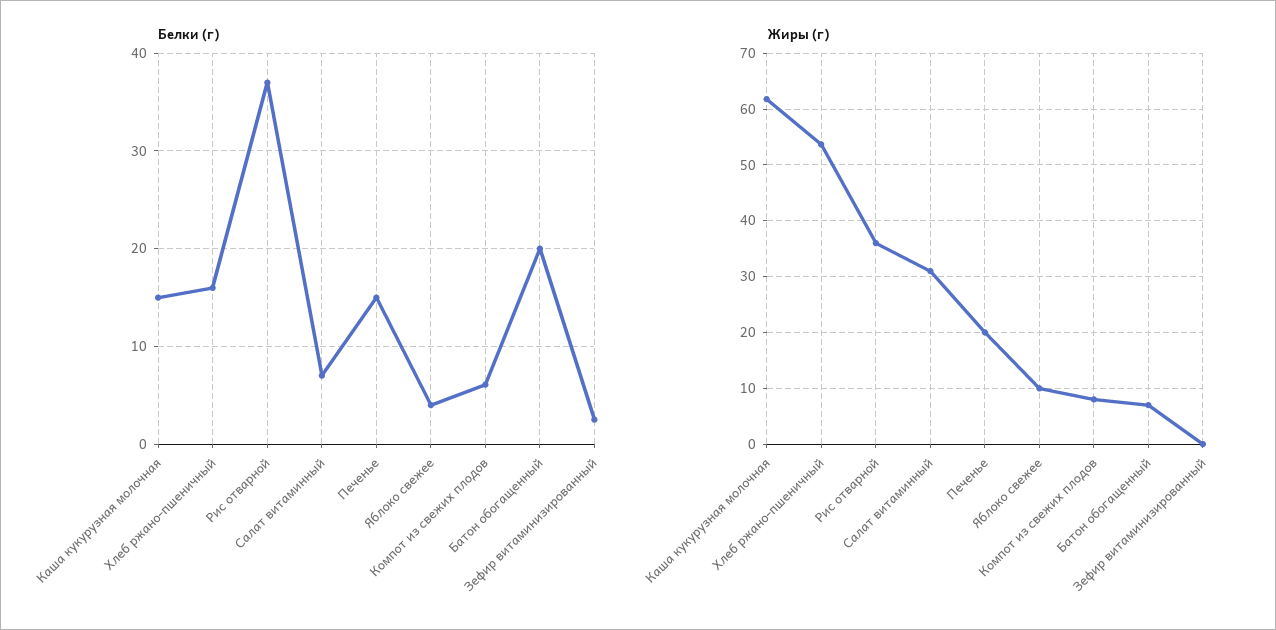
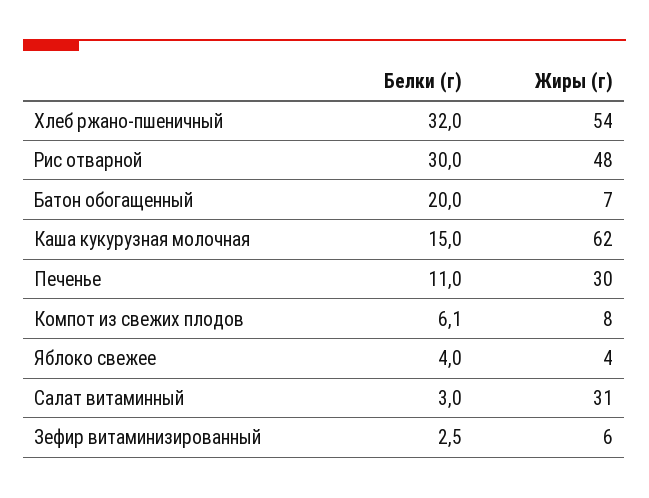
  {
    "Белки (г)": {
      "Каша кукурузная молочная": 15,
-     "Хлеб ржано-пшеничный": 16,
+     "Хлеб ржано-пшеничный": 32,
-     "Рис отварной": 37,
+     "Рис отварной": 30,
-     "Салат витаминный": 7,
+     "Салат витаминный": 3,
-     "Печенье": 15,
+     "Печенье": 11,
      "Яблоко свежее": 4,
      "Компот из свежих плодов": 6.1,
      "Батон обогащенный": 20,
      "Зефир витаминизированный": 2.5
    },
    "Жиры (г)": {
      "Каша кукурузная молочная": 62,
      "Хлеб ржано-пшеничный": 54,
-     "Рис отварной": 36,
+     "Рис отварной": 48,
      "Салат витаминный": 31,
-     "Печенье": 20,
+     "Печенье": 30,
-     "Яблоко свежее": 10,
+     "Яблоко свежее": 4,
      "Компот из свежих плодов": 8,
      "Батон обогащенный": 7,
-     "Зефир витаминизированный": 0
+     "Зефир витаминизированный": 6
    }
  }

